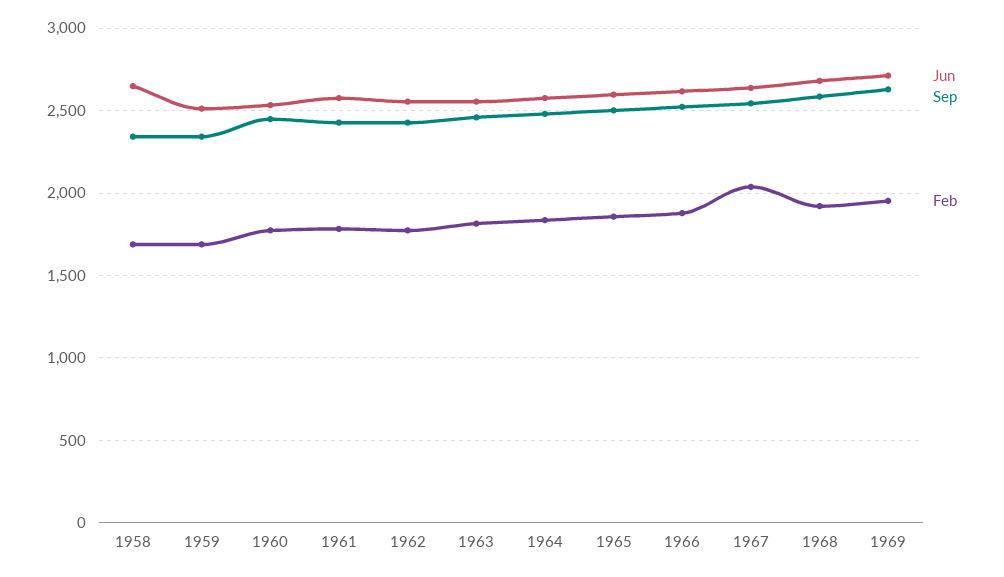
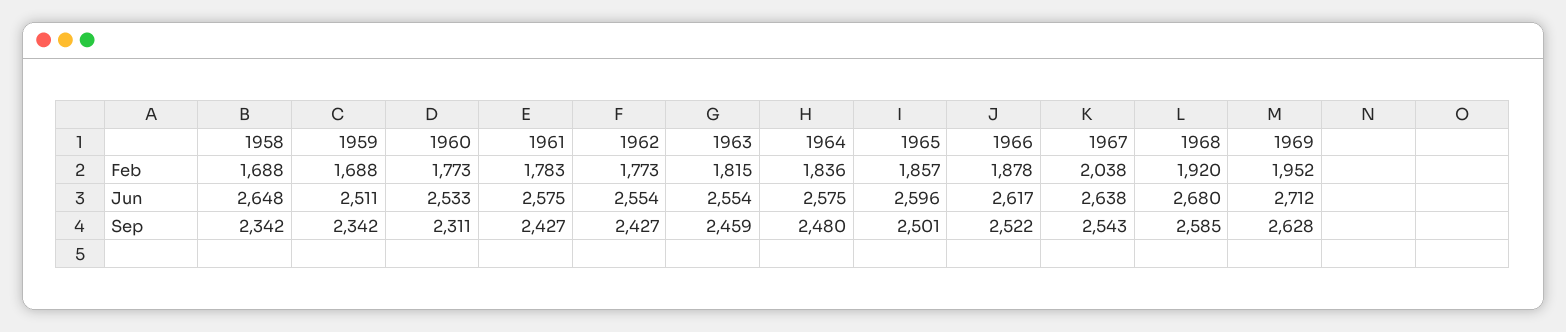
  {
    "Jun": {
      "1958": 2648,
      "1959": 2511,
      "1960": 2533,
      "1961": 2575,
      "1962": 2554,
      "1963": 2554,
      "1964": 2575,
      "1965": 2596,
      "1966": 2617,
      "1967": 2638,
      "1968": 2680,
      "1969": 2712
    },
    "Sep": {
      "1958": 2342,
      "1959": 2342,
-     "1960": 2450,
+     "1960": 2311,
      "1961": 2427,
      "1962": 2427,
      "1963": 2459,
      "1964": 2480,
      "1965": 2501,
      "1966": 2522,
      "1967": 2543,
      "1968": 2585,
      "1969": 2628
    },
    "Feb": {
      "1958": 1688,
      "1959": 1688,
      "1960": 1773,
      "1961": 1783,
      "1962": 1773,
      "1963": 1815,
      "1964": 1836,
      "1965": 1857,
      "1966": 1878,
      "1967": 2038,
      "1968": 1920,
      "1969": 1952
    }
  }

